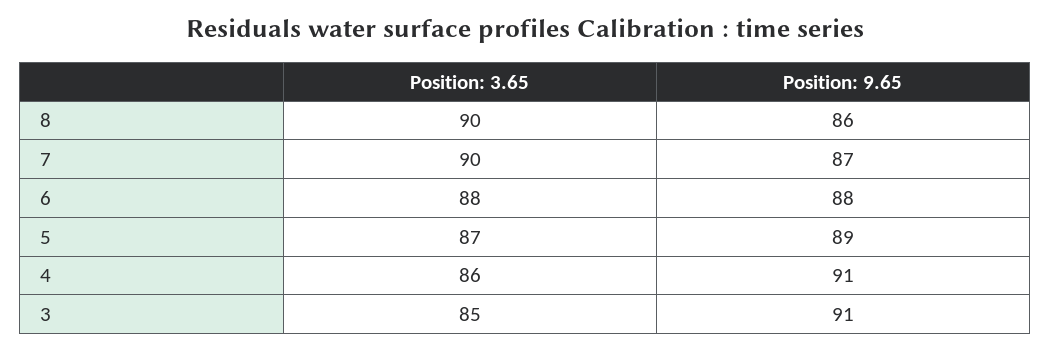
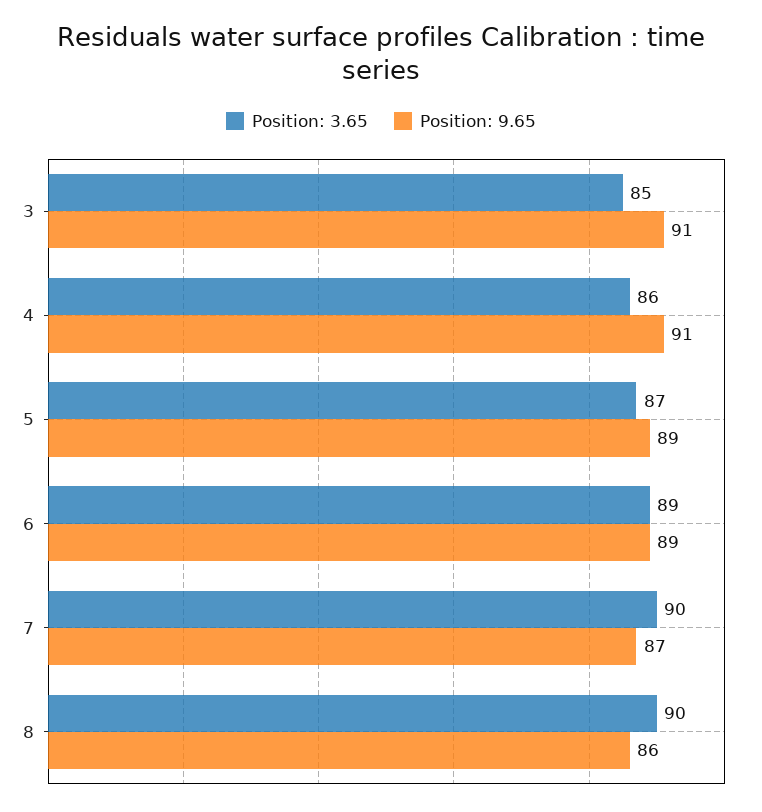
  {
    "Position: 3.65": {
      "8": 90,
      "7": 90,
-     "6": 88,
+     "6": 89,
      "5": 87,
      "4": 86,
      "3": 85
    },
    "Position: 9.65": {
      "8": 86,
      "7": 87,
-     "6": 88,
+     "6": 89,
      "5": 89,
      "4": 91,
      "3": 91
    }
  }

